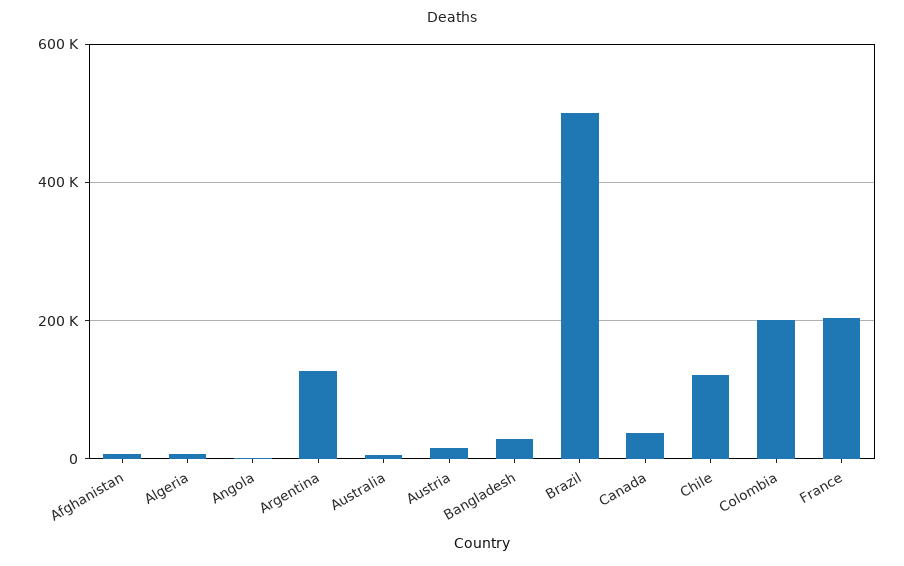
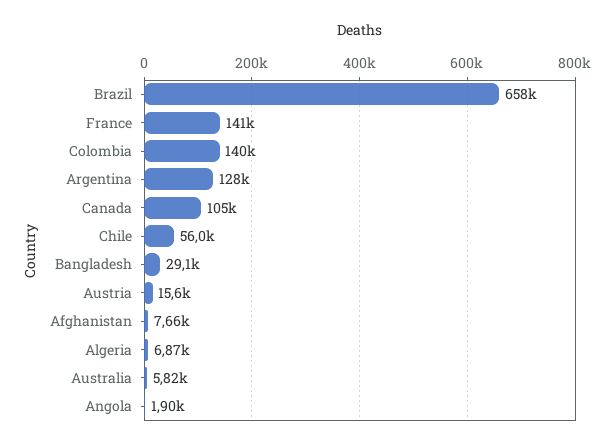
  {
    "Afghanistan": 7660,
    "Algeria": 6870,
    "Angola": 1900,
    "Argentina": 128000,
    "Australia": 5820,
    "Austria": 15600,
    "Bangladesh": 29100,
-   "Brazil": 500000,
+   "Brazil": 658000,
-   "Canada": 40000,
+   "Canada": 105000,
-   "Chile": 120000,
+   "Chile": 56000,
-   "Colombia": 200000,
+   "Colombia": 140000,
-   "France": 200000
+   "France": 141000
  }

